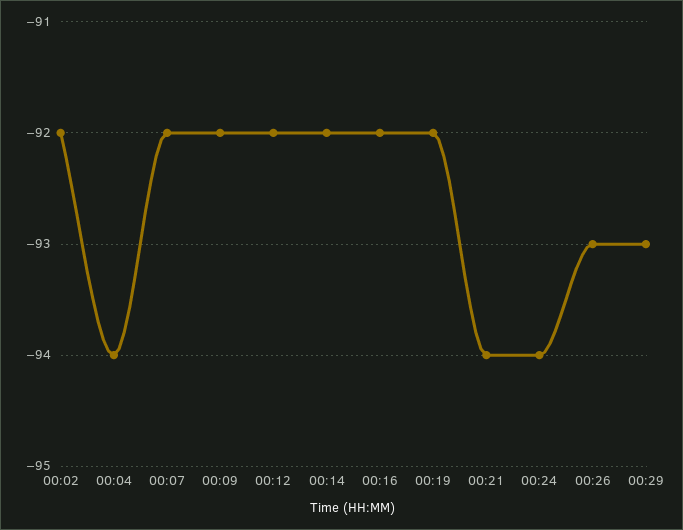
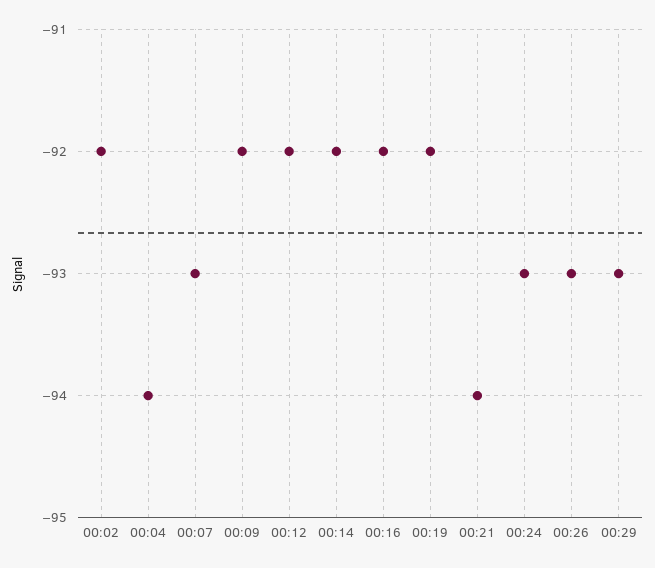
  {
    "00:02": -92,
    "00:04": -94,
-   "00:07": -92,
+   "00:07": -93,
    "00:09": -92,
    "00:12": -92,
    "00:14": -92,
    "00:16": -92,
    "00:19": -92,
    "00:21": -94,
-   "00:24": -94,
+   "00:24": -93,
    "00:26": -93,
    "00:29": -93
  }

